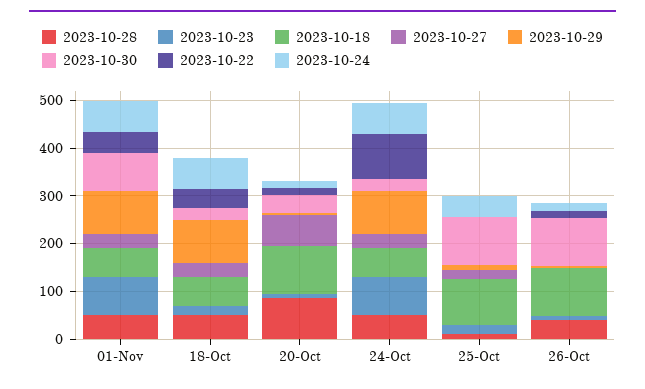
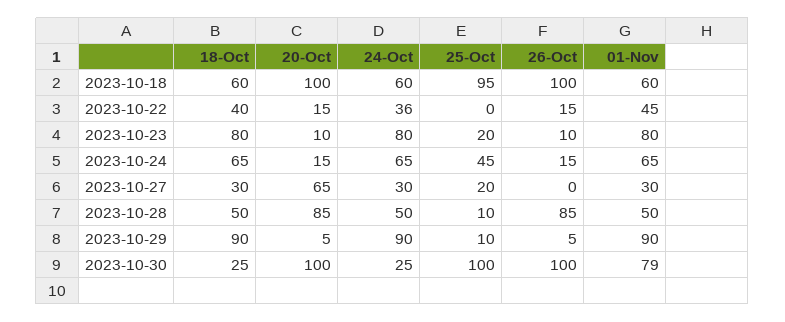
  {
    "2023-10-28": {
      "01-Nov": 50,
      "18-Oct": 50,
      "20-Oct": 85,
      "24-Oct": 50,
      "25-Oct": 10,
-     "26-Oct": 40
+     "26-Oct": 85
    },
    "2023-10-23": {
      "01-Nov": 80,
-     "18-Oct": 20,
+     "18-Oct": 80,
      "20-Oct": 10,
      "24-Oct": 80,
      "25-Oct": 20,
      "26-Oct": 10
    },
    "2023-10-18": {
      "01-Nov": 60,
      "18-Oct": 60,
      "20-Oct": 100,
      "24-Oct": 60,
      "25-Oct": 95,
      "26-Oct": 100
    },
    "2023-10-27": {
      "01-Nov": 30,
      "18-Oct": 30,
      "20-Oct": 65,
      "24-Oct": 30,
      "25-Oct": 20,
      "26-Oct": 0
    },
    "2023-10-29": {
      "01-Nov": 90,
      "18-Oct": 90,
      "20-Oct": 5,
      "24-Oct": 90,
      "25-Oct": 10,
      "26-Oct": 5
    },
    "2023-10-30": {
      "01-Nov": 79,
      "18-Oct": 25,
-     "20-Oct": 40,
+     "20-Oct": 100,
      "24-Oct": 25,
      "25-Oct": 100,
      "26-Oct": 100
    },
    "2023-10-22": {
      "01-Nov": 45,
      "18-Oct": 40,
      "20-Oct": 15,
-     "24-Oct": 100,
+     "24-Oct": 36,
      "25-Oct": 0,
      "26-Oct": 15
    },
    "2023-10-24": {
      "01-Nov": 65,
      "18-Oct": 65,
      "20-Oct": 15,
      "24-Oct": 65,
      "25-Oct": 45,
      "26-Oct": 15
    }
  }

